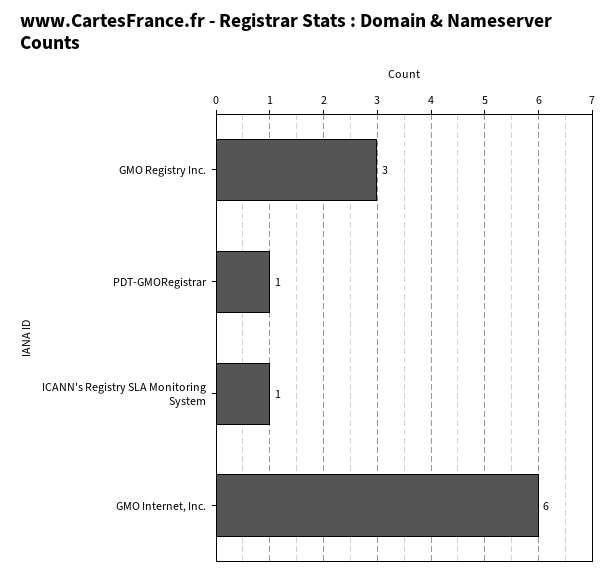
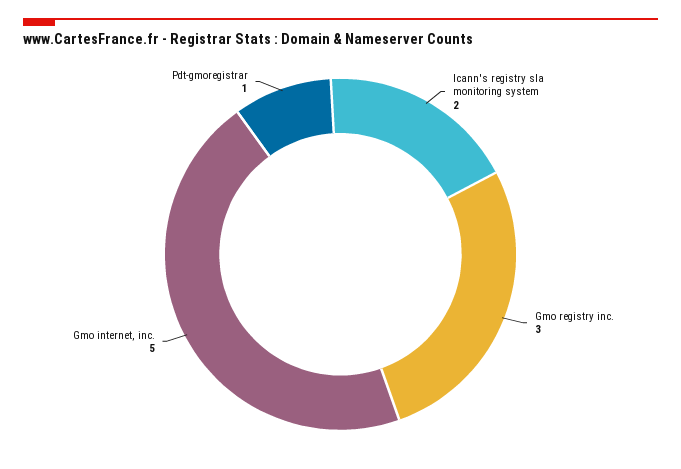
  {
    "GMO Registry Inc.": 3,
    "PDT-GMORegistrar": 1,
-   "ICANN's Registry SLA Monitoring System": 1,
+   "ICANN's Registry SLA Monitoring System": 2,
-   "GMO Internet, Inc.": 6
+   "GMO Internet, Inc.": 5
  }

